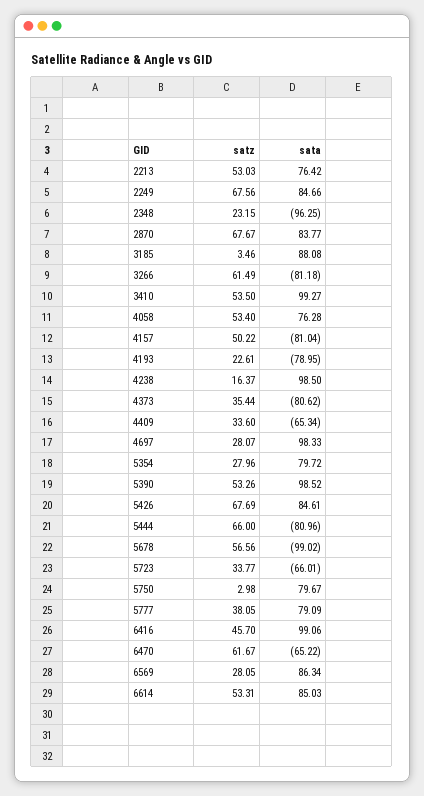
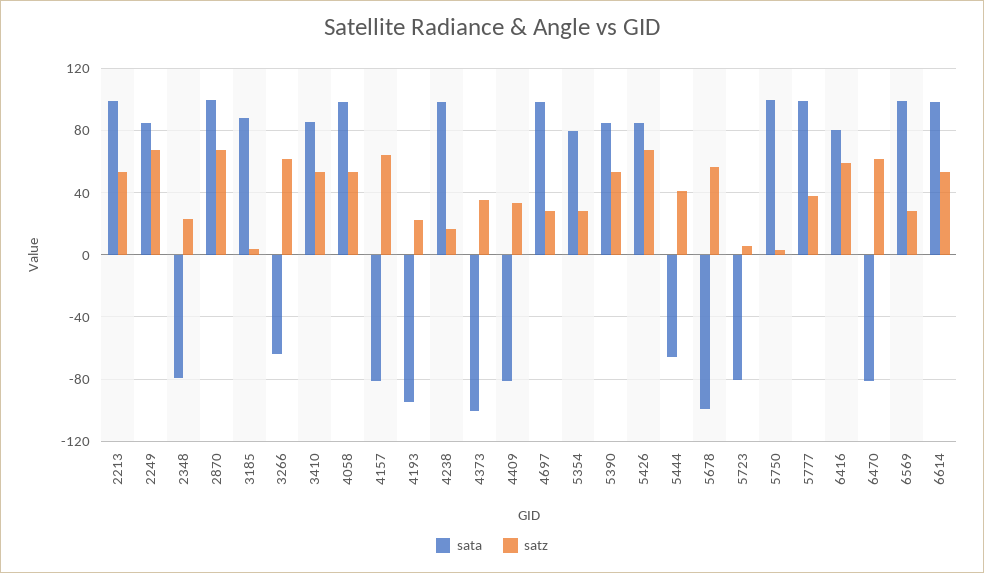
  {
    "satz": {
      "2213": 53.03,
      "2249": 67.56,
      "2348": 23.15,
      "2870": 67.67,
      "3185": 3.46,
      "3266": 61.49,
      "3410": 53.5,
      "4058": 53.4,
-     "4157": 50.22,
+     "4157": 65,
      "4193": 22.61,
      "4238": 16.37,
      "4373": 35.44,
      "4409": 33.6,
      "4697": 28.07,
      "5354": 27.96,
      "5390": 53.26,
      "5426": 67.69,
-     "5444": 66,
+     "5444": 40,
      "5678": 56.56,
-     "5723": 33.77,
+     "5723": 5,
      "5750": 2.98,
      "5777": 38.05,
-     "6416": 45.7,
+     "6416": 60,
      "6470": 61.67,
      "6569": 28.05,
      "6614": 53.31
    },
    "sata": {
-     "2213": 76.42,
+     "2213": 100,
      "2249": 84.66,
-     "2348": -96.25,
+     "2348": -80,
-     "2870": 83.77,
+     "2870": 100,
      "3185": 88.08,
-     "3266": -81.18,
+     "3266": -65,
-     "3410": 99.27,
+     "3410": 85,
-     "4058": 76.28,
+     "4058": 100,
      "4157": -81.04,
-     "4193": -78.95,
+     "4193": -95,
      "4238": 98.5,
-     "4373": -80.62,
+     "4373": -100,
-     "4409": -65.34,
+     "4409": -80,
      "4697": 98.33,
      "5354": 79.72,
-     "5390": 98.52,
+     "5390": 85,
      "5426": 84.61,
-     "5444": -80.96,
+     "5444": -65,
      "5678": -99.02,
-     "5723": -66.01,
+     "5723": -80,
-     "5750": 79.67,
+     "5750": 100,
-     "5777": 79.09,
+     "5777": 100,
-     "6416": 99.06,
+     "6416": 80,
-     "6470": -65.22,
+     "6470": -80,
-     "6569": 86.34,
+     "6569": 100,
-     "6614": 85.03
+     "6614": 100
    }
  }

